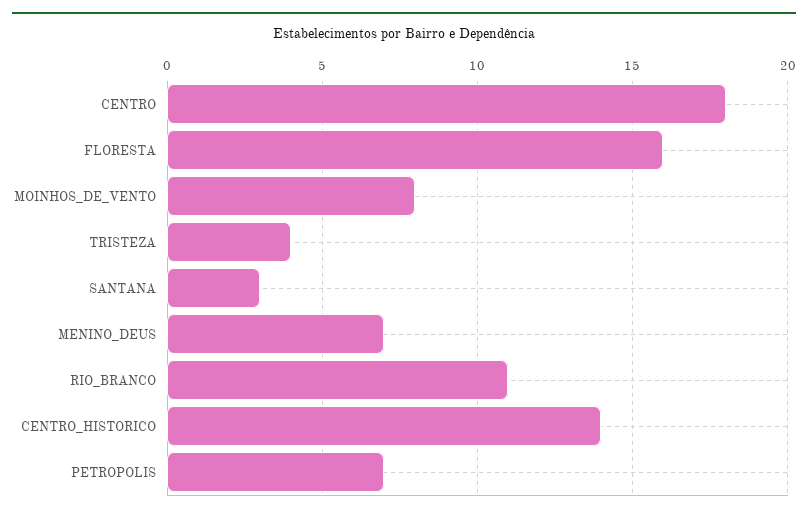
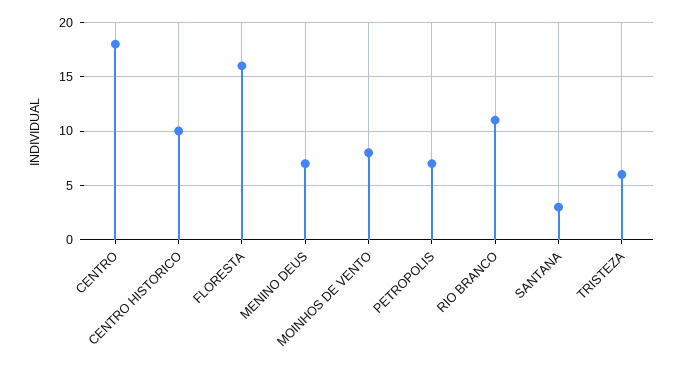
  {
    "CENTRO": 18,
    "FLORESTA": 16,
    "MOINHOS_DE_VENTO": 8,
-   "TRISTEZA": 4,
+   "TRISTEZA": 6,
    "SANTANA": 3,
    "MENINO_DEUS": 7,
    "RIO_BRANCO": 11,
-   "CENTRO_HISTORICO": 14,
+   "CENTRO_HISTORICO": 10,
    "PETROPOLIS": 7
  }

